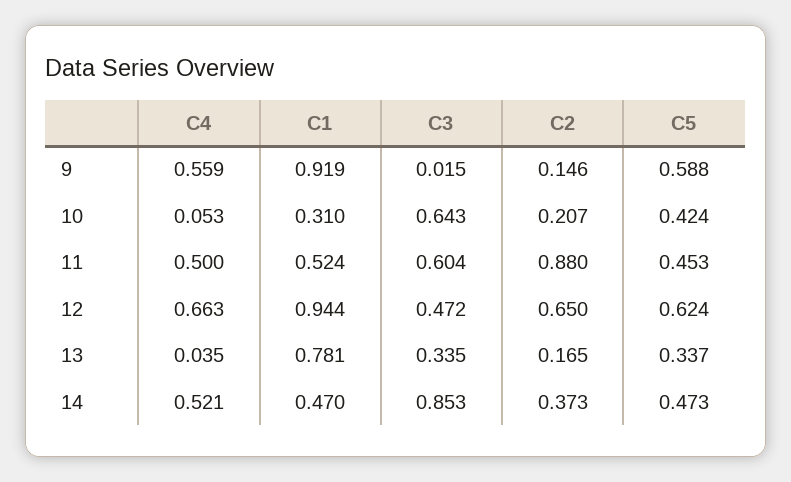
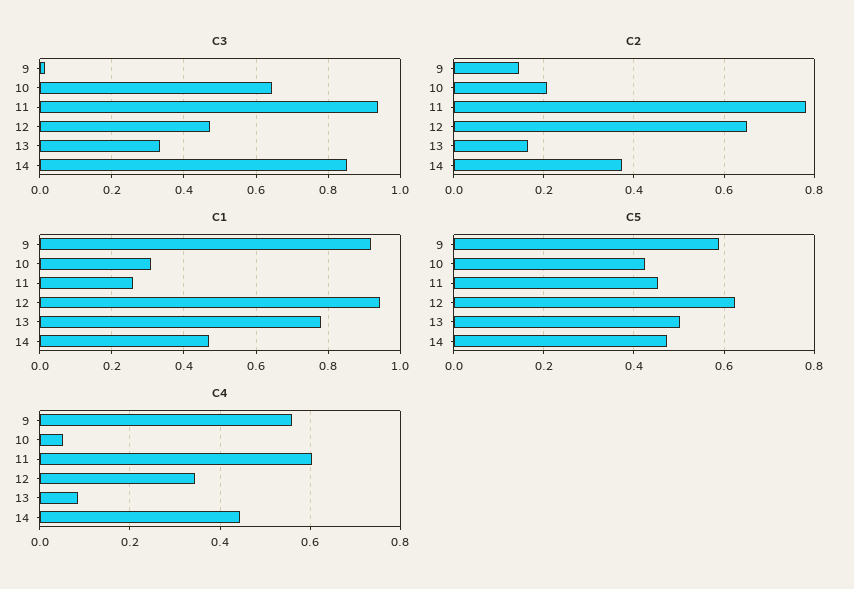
  {
    "C4": {
      "9": 0.559,
      "10": 0.053,
-     "11": 0.5,
+     "11": 0.6,
-     "12": 0.663,
+     "12": 0.34,
-     "13": 0.035,
+     "13": 0.08,
-     "14": 0.521
+     "14": 0.44
    },
    "C1": {
      "9": 0.919,
      "10": 0.31,
-     "11": 0.524,
+     "11": 0.26,
      "12": 0.944,
      "13": 0.781,
      "14": 0.47
    },
    "C3": {
      "9": 0.015,
      "10": 0.643,
-     "11": 0.604,
+     "11": 0.94,
      "12": 0.472,
      "13": 0.335,
      "14": 0.853
    },
    "C2": {
      "9": 0.146,
      "10": 0.207,
-     "11": 0.88,
+     "11": 0.78,
      "12": 0.65,
      "13": 0.165,
      "14": 0.373
    },
    "C5": {
      "9": 0.588,
      "10": 0.424,
      "11": 0.453,
      "12": 0.624,
-     "13": 0.337,
+     "13": 0.5,
      "14": 0.473
    }
  }

